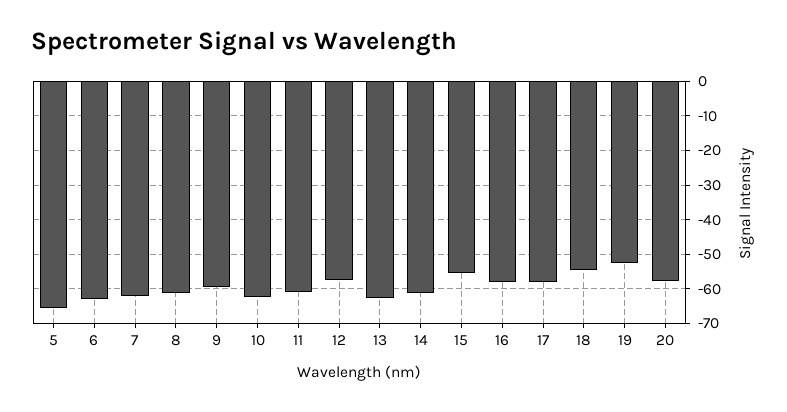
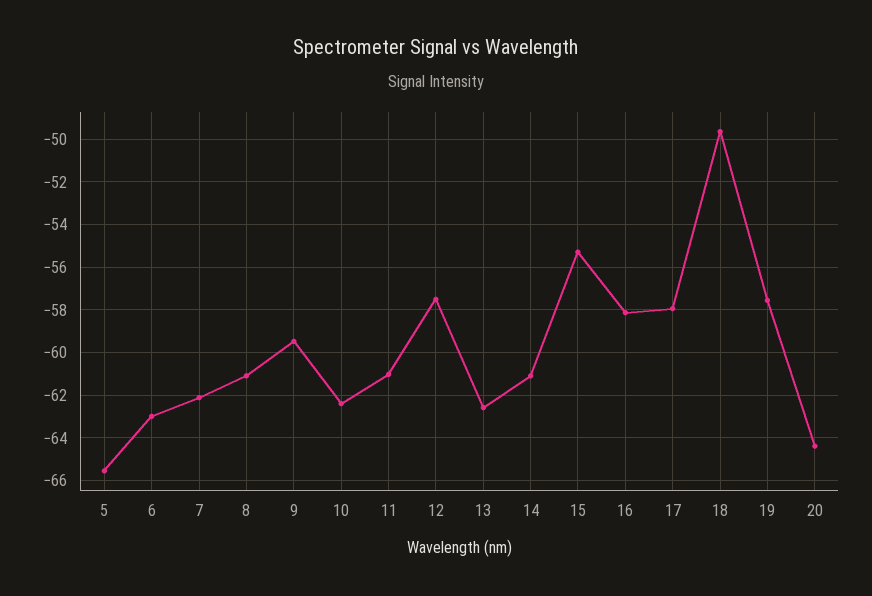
  {
    "5": -65.5,
    "6": -63,
    "7": -62,
    "8": -61,
    "9": -59.5,
    "10": -62.5,
    "11": -61,
    "12": -57.5,
    "13": -62.5,
    "14": -61,
    "15": -55.5,
    "16": -58,
    "17": -58,
-   "18": -54,
+   "18": -49.5,
-   "19": -52,
+   "19": -57.5,
-   "20": -58
+   "20": -64.5
  }

